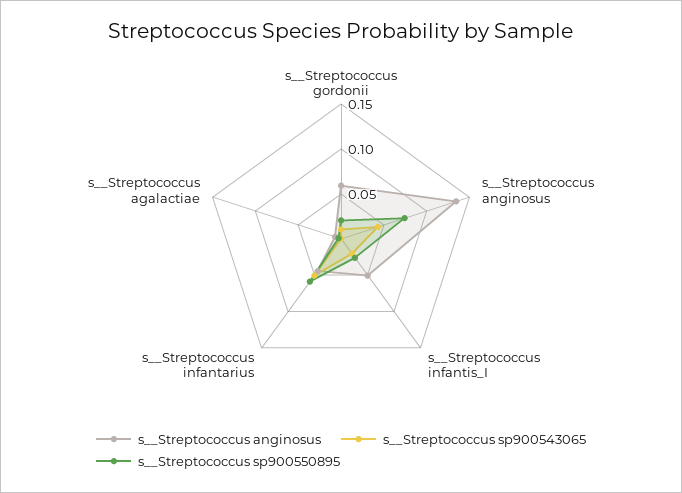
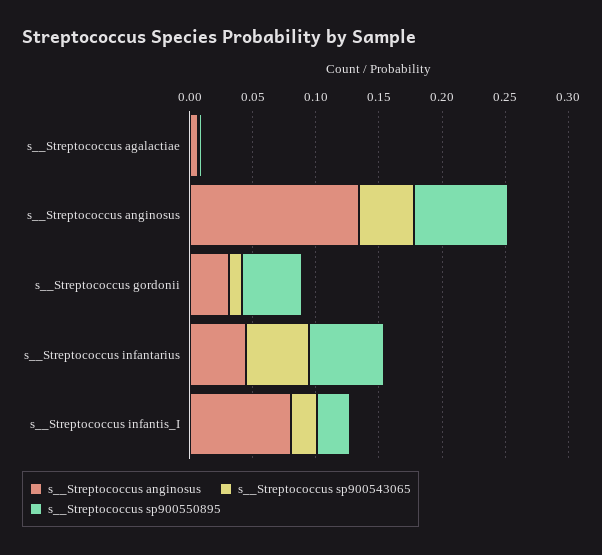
  {
    "s__Streptococcus anginosus": {
-     "s__Streptococcus gordonii": 0.06,
+     "s__Streptococcus gordonii": 0.03,
      "s__Streptococcus anginosus": 0.13,
-     "s__Streptococcus infantis_I": 0.05,
+     "s__Streptococcus infantis_I": 0.08,
      "s__Streptococcus infantarius": 0.04,
      "s__Streptococcus agalactiae": 0.01
    },
    "s__Streptococcus sp900543065": {
      "s__Streptococcus gordonii": 0.01,
      "s__Streptococcus anginosus": 0.04,
      "s__Streptococcus infantis_I": 0.02,
      "s__Streptococcus infantarius": 0.05,
      "s__Streptococcus agalactiae": 0
    },
    "s__Streptococcus sp900550895": {
-     "s__Streptococcus gordonii": 0.02,
+     "s__Streptococcus gordonii": 0.05,
      "s__Streptococcus anginosus": 0.07,
      "s__Streptococcus infantis_I": 0.03,
      "s__Streptococcus infantarius": 0.06,
      "s__Streptococcus agalactiae": 0
    }
  }

